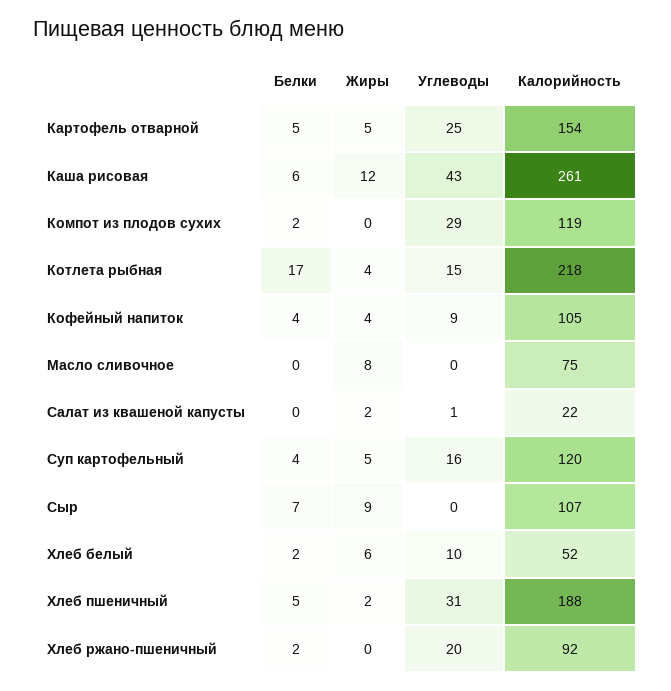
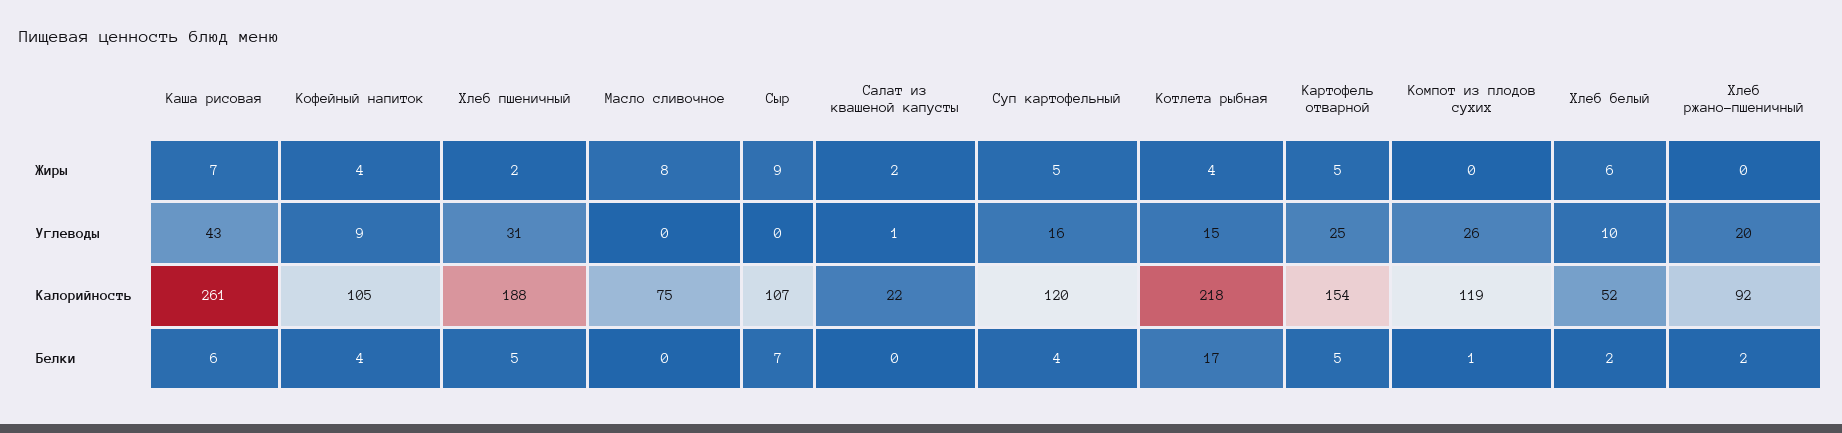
  {
    "Белки": {
      "Картофель отварной": 5,
      "Каша рисовая": 6,
-     "Компот из плодов сухих": 2,
+     "Компот из плодов сухих": 1,
      "Котлета рыбная": 17,
      "Кофейный напиток": 4,
      "Масло сливочное": 0,
      "Салат из квашеной капусты": 0,
      "Суп картофельный": 4,
      "Сыр": 7,
      "Хлеб белый": 2,
      "Хлеб пшеничный": 5,
      "Хлеб ржано-пшеничный": 2
    },
    "Жиры": {
      "Картофель отварной": 5,
-     "Каша рисовая": 12,
+     "Каша рисовая": 7,
      "Компот из плодов сухих": 0,
      "Котлета рыбная": 4,
      "Кофейный напиток": 4,
      "Масло сливочное": 8,
      "Салат из квашеной капусты": 2,
      "Суп картофельный": 5,
      "Сыр": 9,
      "Хлеб белый": 6,
      "Хлеб пшеничный": 2,
      "Хлеб ржано-пшеничный": 0
    },
    "Углеводы": {
      "Картофель отварной": 25,
      "Каша рисовая": 43,
-     "Компот из плодов сухих": 29,
+     "Компот из плодов сухих": 26,
      "Котлета рыбная": 15,
      "Кофейный напиток": 9,
      "Масло сливочное": 0,
      "Салат из квашеной капусты": 1,
      "Суп картофельный": 16,
      "Сыр": 0,
      "Хлеб белый": 10,
      "Хлеб пшеничный": 31,
      "Хлеб ржано-пшеничный": 20
    },
    "Калорийность": {
      "Картофель отварной": 154,
      "Каша рисовая": 261,
      "Компот из плодов сухих": 119,
      "Котлета рыбная": 218,
      "Кофейный напиток": 105,
      "Масло сливочное": 75,
      "Салат из квашеной капусты": 22,
      "Суп картофельный": 120,
      "Сыр": 107,
      "Хлеб белый": 52,
      "Хлеб пшеничный": 188,
      "Хлеб ржано-пшеничный": 92
    }
  }

